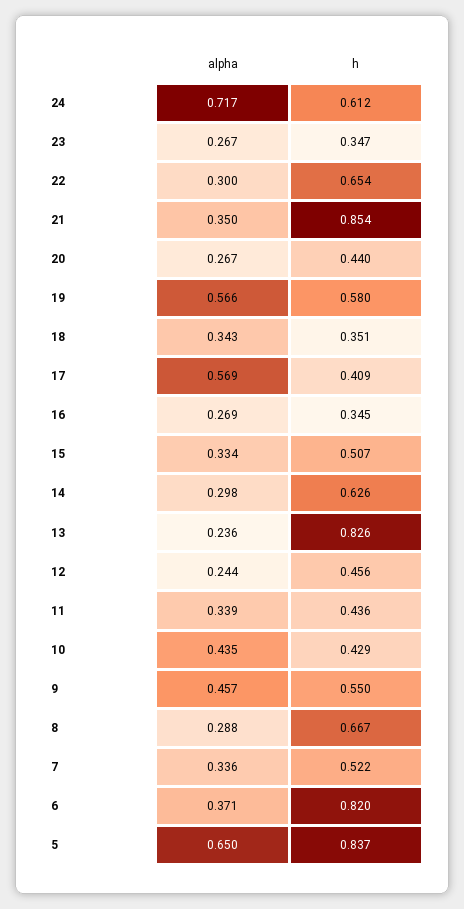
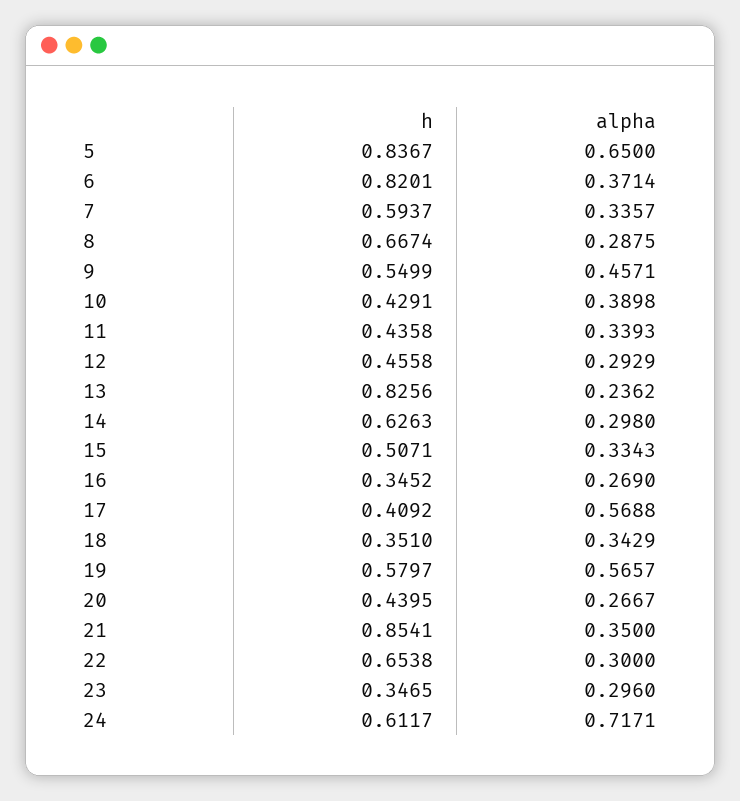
  {
    "alpha": {
      "24": 0.7171,
-     "23": 0.267,
+     "23": 0.296,
      "22": 0.3,
      "21": 0.35,
      "20": 0.2667,
      "19": 0.5657,
      "18": 0.3429,
      "17": 0.5688,
      "16": 0.269,
      "15": 0.3343,
      "14": 0.298,
      "13": 0.2362,
-     "12": 0.244,
+     "12": 0.2929,
      "11": 0.3393,
-     "10": 0.435,
+     "10": 0.3898,
      "9": 0.4571,
      "8": 0.2875,
      "7": 0.3357,
      "6": 0.3714,
      "5": 0.65
    },
    "h": {
      "24": 0.6117,
      "23": 0.3465,
      "22": 0.6538,
      "21": 0.8541,
      "20": 0.4395,
      "19": 0.5797,
      "18": 0.351,
      "17": 0.4092,
      "16": 0.3452,
      "15": 0.5071,
      "14": 0.6263,
      "13": 0.8256,
      "12": 0.4558,
      "11": 0.4358,
      "10": 0.4291,
      "9": 0.5499,
      "8": 0.6674,
-     "7": 0.522,
+     "7": 0.5937,
      "6": 0.8201,
      "5": 0.8367
    }
  }

